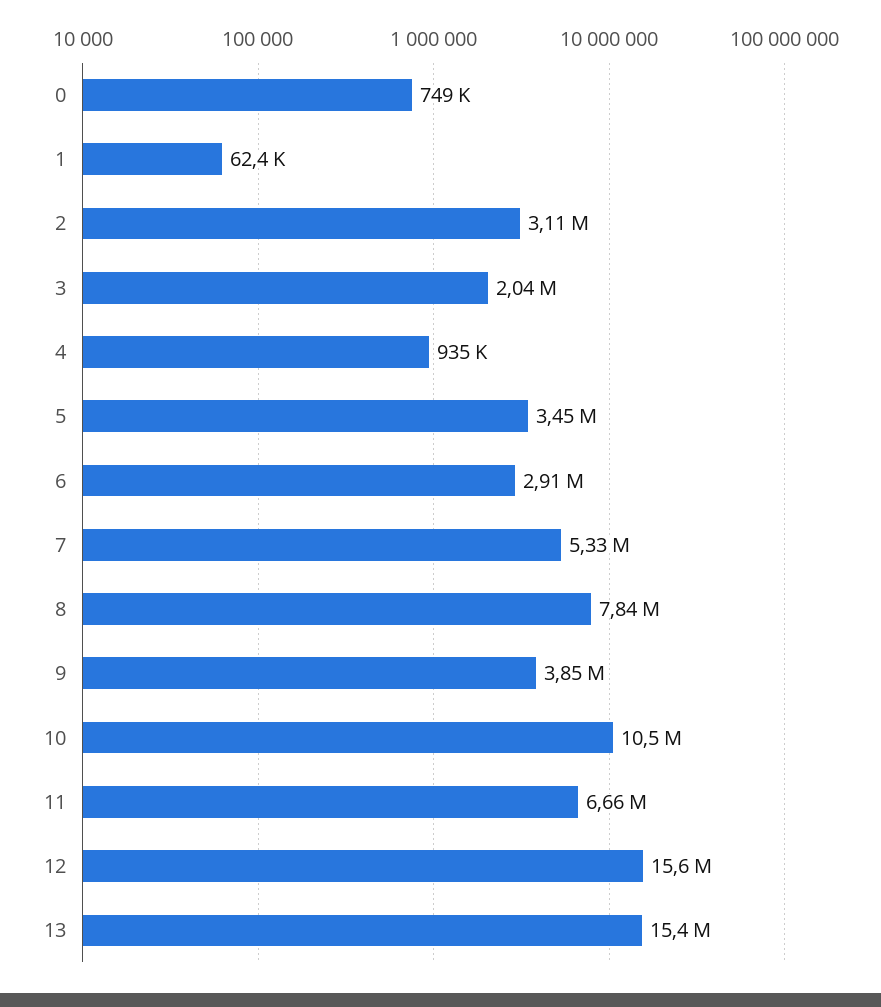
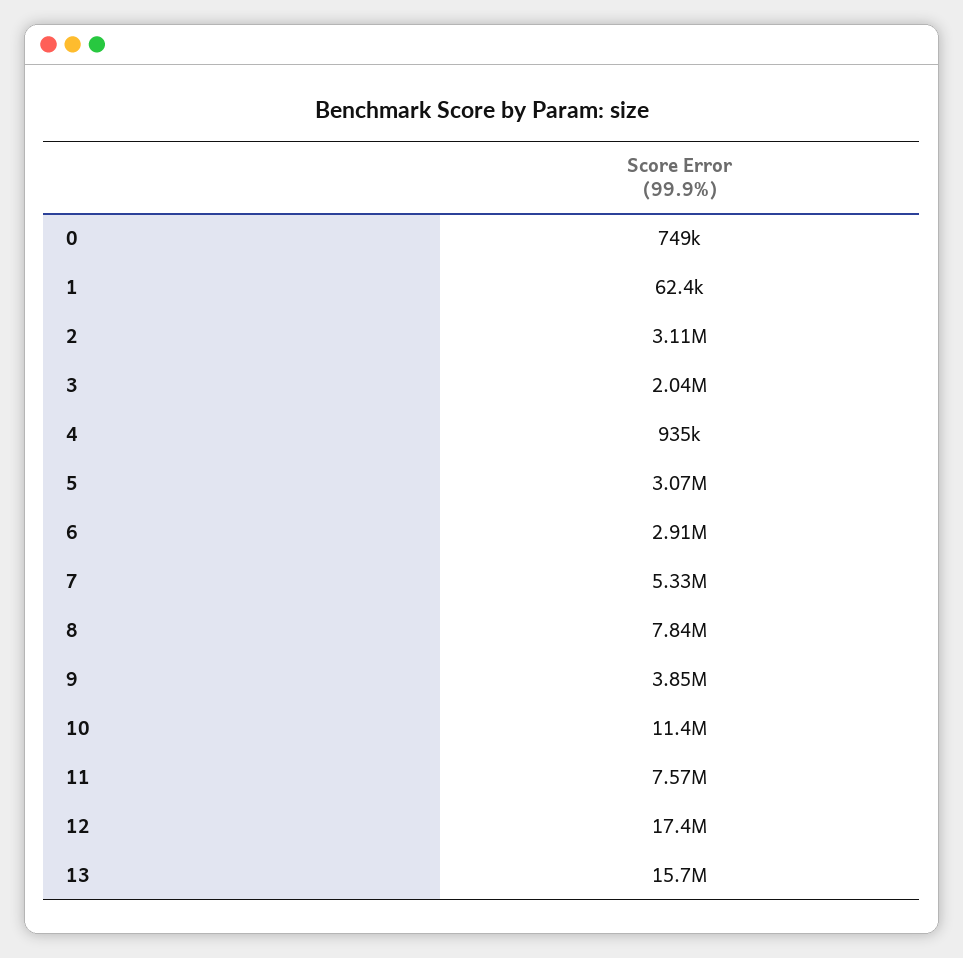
  {
    "0": 749000,
    "1": 62400,
    "2": 3110000,
    "3": 2040000,
    "4": 935000,
-   "5": 3450000,
+   "5": 3070000,
    "6": 2910000,
    "7": 5330000,
    "8": 7840000,
    "9": 3850000,
-   "10": 10500000,
+   "10": 11400000,
-   "11": 6660000,
+   "11": 7570000,
-   "12": 15600000,
+   "12": 17400000,
-   "13": 15400000
+   "13": 15700000
  }

